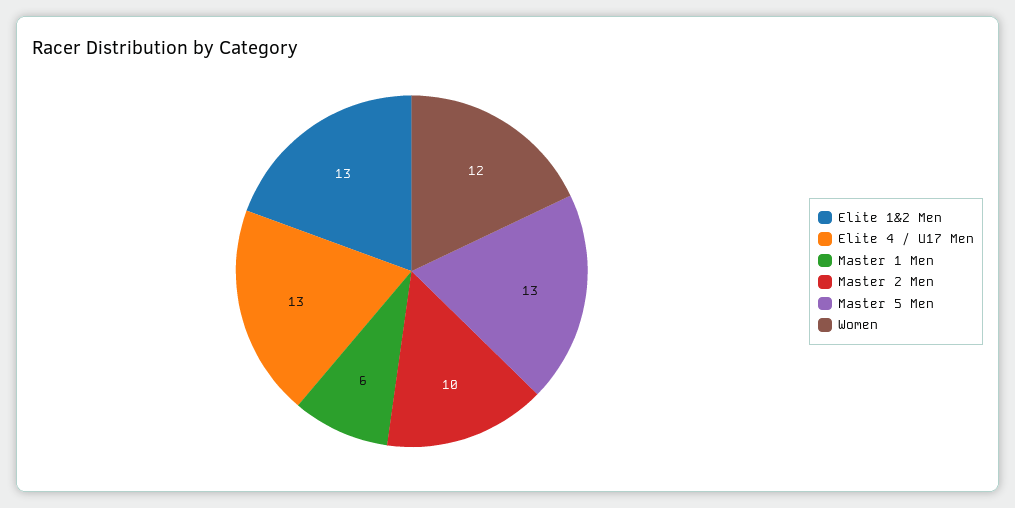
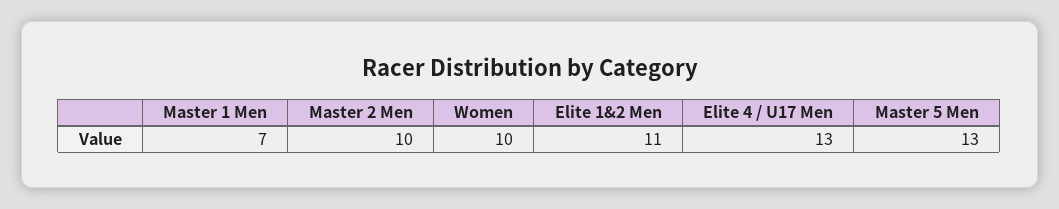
  {
-   "Elite 1&2 Men": 13,
+   "Elite 1&2 Men": 11,
    "Elite 4 / U17 Men": 13,
-   "Master 1 Men": 6,
+   "Master 1 Men": 7,
    "Master 2 Men": 10,
    "Master 5 Men": 13,
-   "Women": 12
+   "Women": 10
  }

